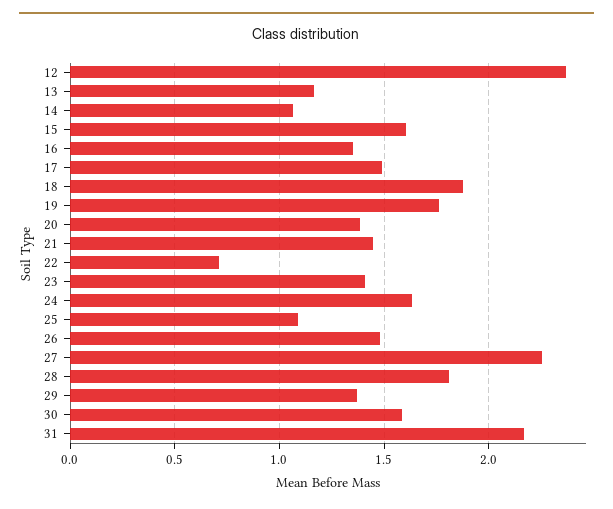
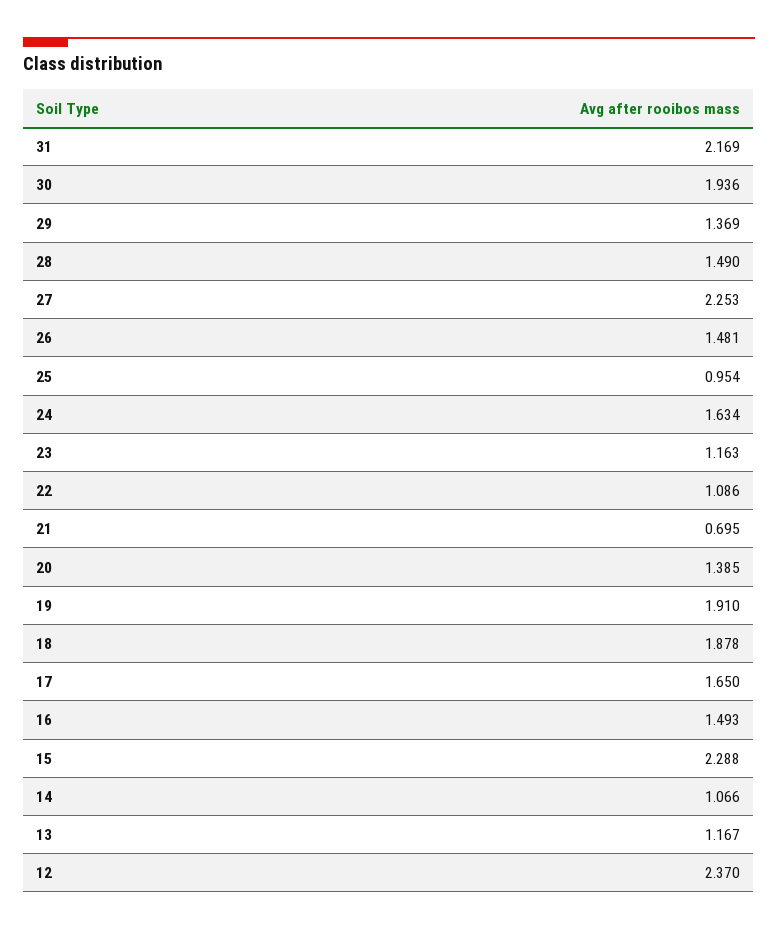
  {
    "12": 2.37,
    "13": 1.167,
    "14": 1.066,
-   "15": 1.6,
+   "15": 2.288,
-   "16": 1.35,
+   "16": 1.493,
-   "17": 1.5,
+   "17": 1.65,
    "18": 1.878,
-   "19": 1.75,
+   "19": 1.91,
    "20": 1.385,
-   "21": 1.45,
+   "21": 0.695,
-   "22": 0.7,
+   "22": 1.086,
-   "23": 1.4,
+   "23": 1.163,
    "24": 1.634,
-   "25": 1.1,
+   "25": 0.954,
    "26": 1.481,
    "27": 2.253,
-   "28": 1.8,
+   "28": 1.49,
    "29": 1.369,
-   "30": 1.6,
+   "30": 1.936,
    "31": 2.169
  }

